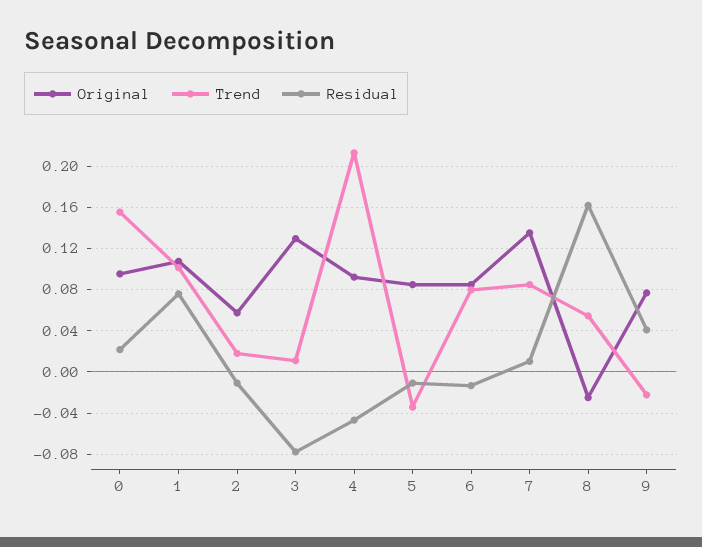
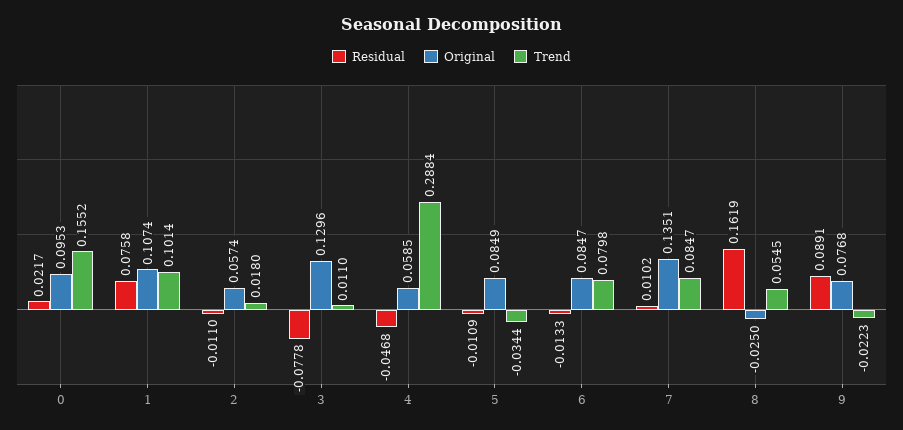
  {
    "Original": {
      "0": 0.0953,
      "1": 0.1074,
      "2": 0.0574,
      "3": 0.1296,
-     "4": 0.09,
+     "4": 0.0585,
      "5": 0.0849,
      "6": 0.0847,
      "7": 0.1351,
      "8": -0.025,
      "9": 0.0768
    },
    "Trend": {
      "0": 0.1552,
      "1": 0.1014,
      "2": 0.018,
      "3": 0.011,
-     "4": 0.21,
+     "4": 0.2884,
      "5": -0.0344,
      "6": 0.0798,
      "7": 0.0847,
      "8": 0.0545,
      "9": -0.0223
    },
    "Residual": {
      "0": 0.0217,
      "1": 0.0758,
      "2": -0.011,
      "3": -0.0778,
      "4": -0.0468,
      "5": -0.0109,
      "6": -0.0133,
      "7": 0.0102,
      "8": 0.1619,
-     "9": 0.04
+     "9": 0.0891
    }
  }

